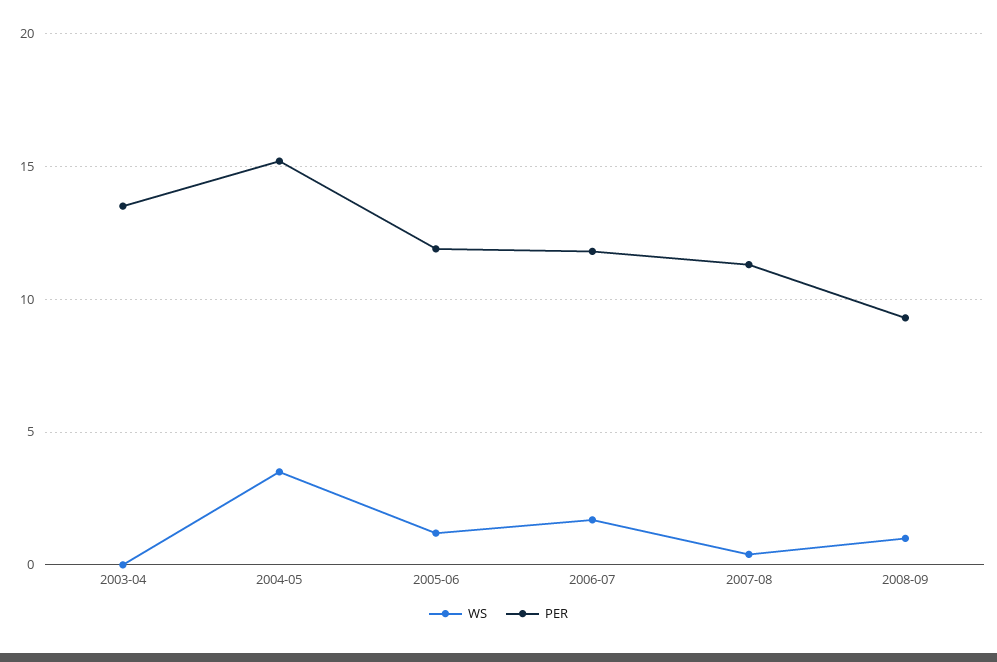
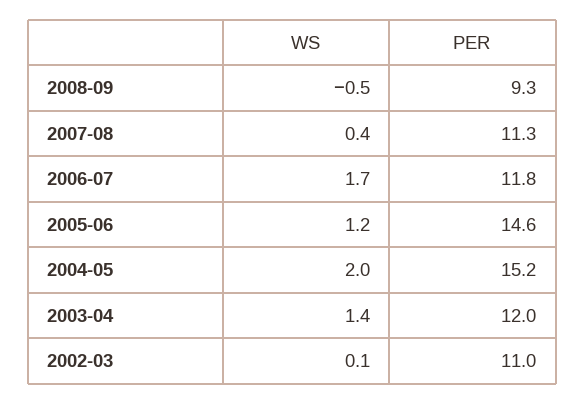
  {
    "WS": {
-     "2003-04": 0,
+     "2003-04": 1.4,
-     "2004-05": 3.5,
+     "2004-05": 2,
      "2005-06": 1.2,
      "2006-07": 1.7,
      "2007-08": 0.4,
-     "2008-09": 1
+     "2008-09": -0.5,
+     "2002-03": 0.1
    },
    "PER": {
-     "2003-04": 13.5,
+     "2003-04": 12,
      "2004-05": 15.2,
-     "2005-06": 12,
+     "2005-06": 14.6,
      "2006-07": 11.8,
      "2007-08": 11.3,
-     "2008-09": 9.3
+     "2008-09": 9.3,
+     "2002-03": 11
    }
  }

